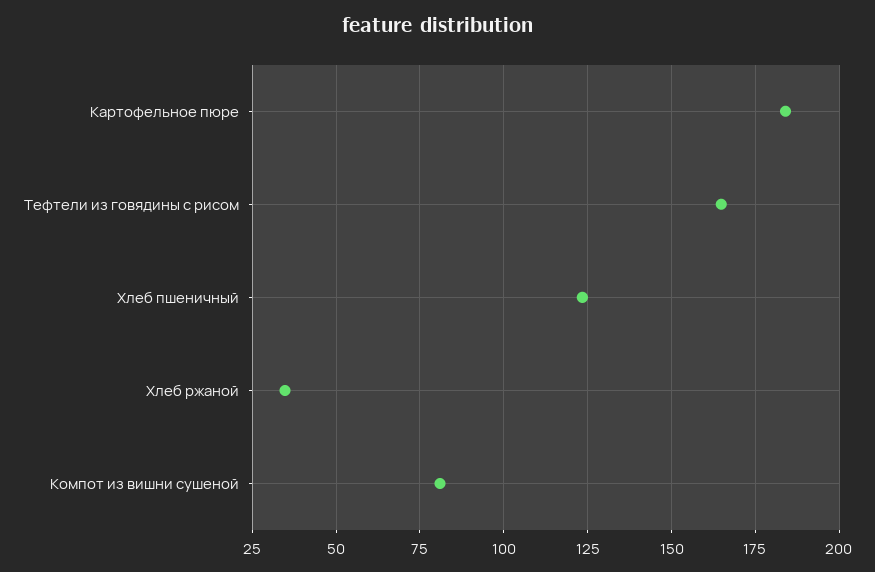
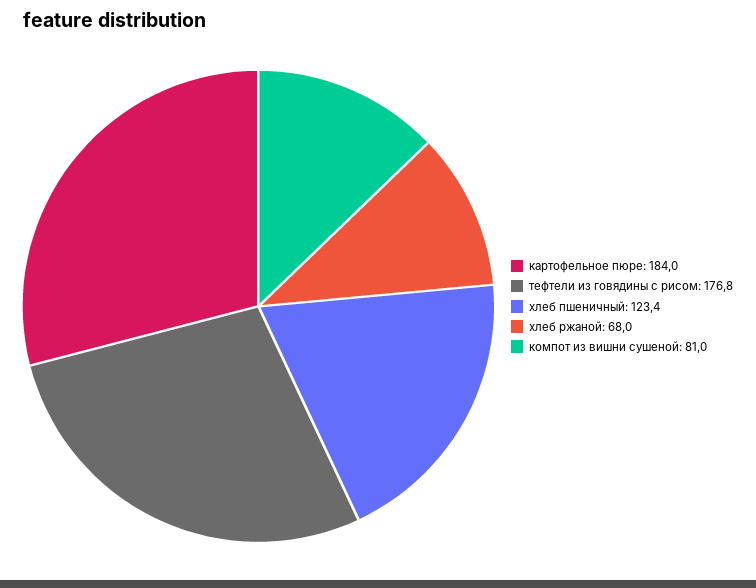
  {
    "Картофельное пюре": 184,
-   "Тефтели из говядины с рисом": 165,
+   "Тефтели из говядины с рисом": 176.8,
    "Хлеб пшеничный": 123.4,
-   "Хлеб ржаной": 35,
+   "Хлеб ржаной": 68,
    "Компот из вишни сушеной": 81
  }

